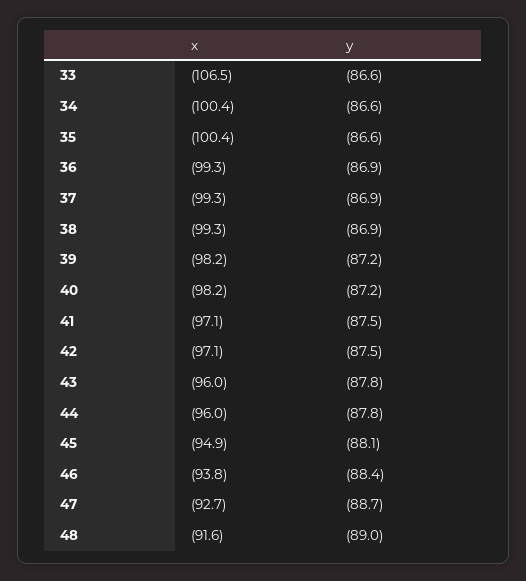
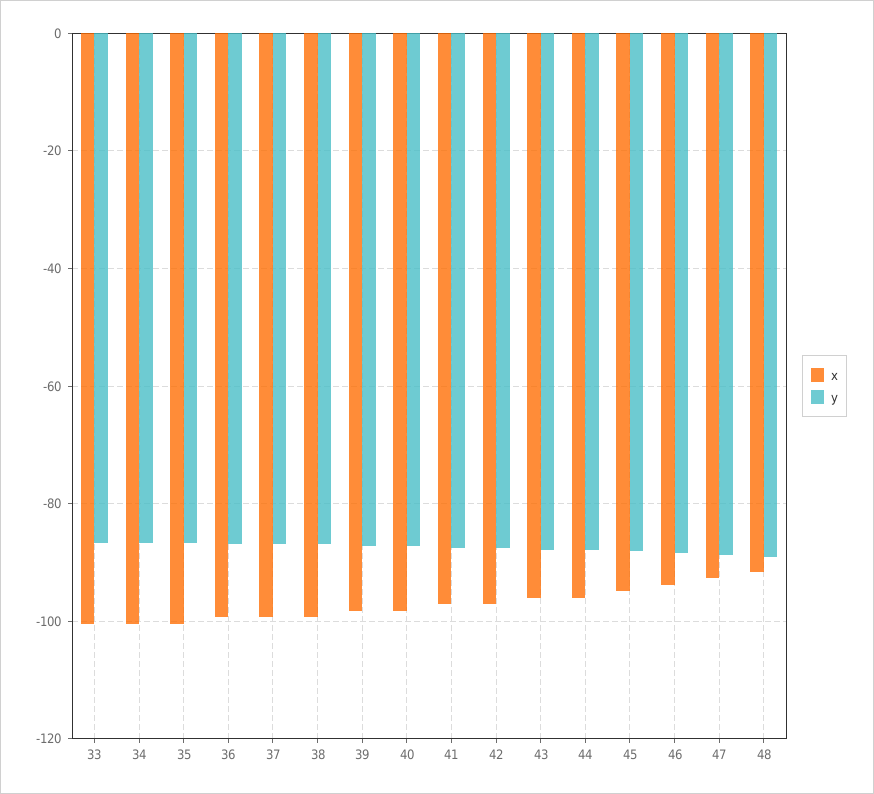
  {
    "x": {
-     "33": -106.5,
+     "33": -100,
      "34": -100.4,
      "35": -100.4,
      "36": -99.3,
      "37": -99.3,
      "38": -99.3,
      "39": -98.2,
      "40": -98.2,
      "41": -97.1,
      "42": -97.1,
      "43": -96,
      "44": -96,
      "45": -94.9,
      "46": -93.8,
      "47": -92.7,
      "48": -91.6
    },
    "y": {
      "33": -86.6,
      "34": -86.6,
      "35": -86.6,
      "36": -86.9,
      "37": -86.9,
      "38": -86.9,
      "39": -87.2,
      "40": -87.2,
      "41": -87.5,
      "42": -87.5,
      "43": -87.8,
      "44": -87.8,
      "45": -88.1,
      "46": -88.4,
      "47": -88.7,
      "48": -89
    }
  }

